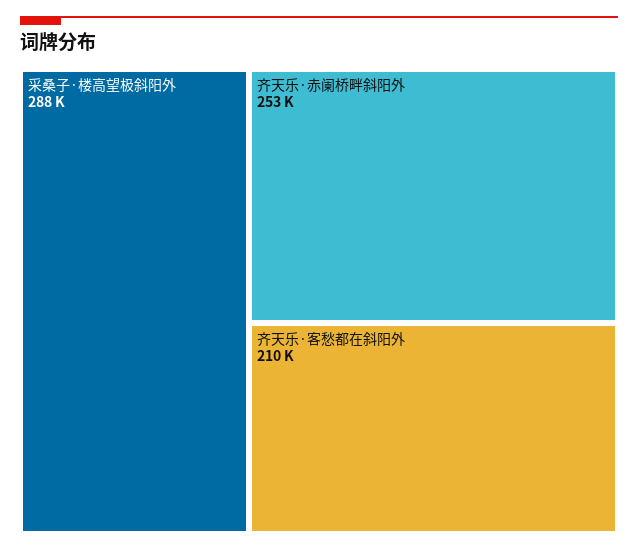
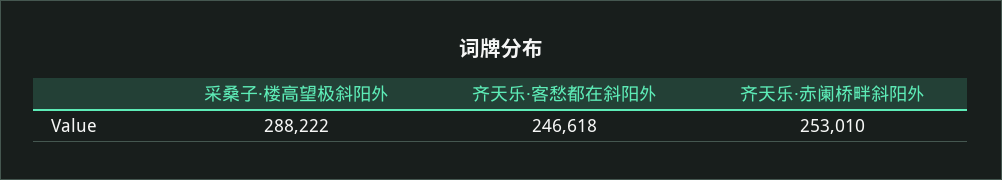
  {
    "采桑子·楼高望极斜阳外": 288222,
    "齐天乐·赤阑桥畔斜阳外": 253010,
-   "齐天乐·客愁都在斜阳外": 210000
+   "齐天乐·客愁都在斜阳外": 246618
  }

